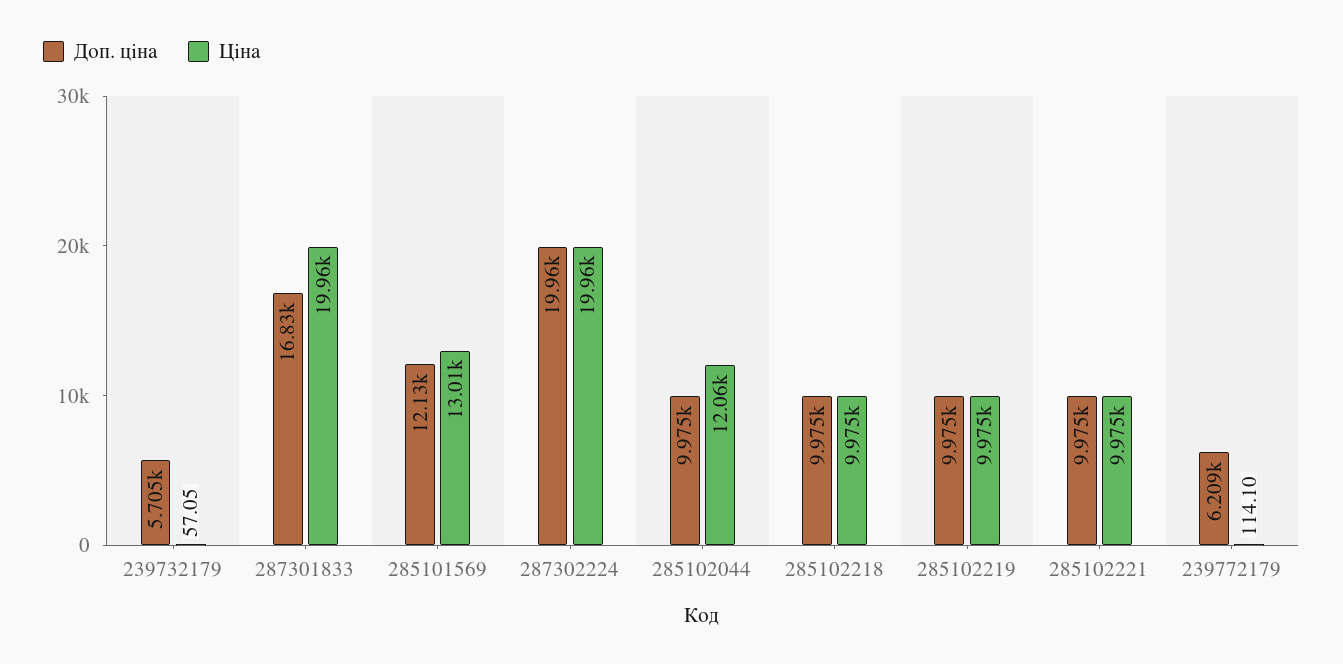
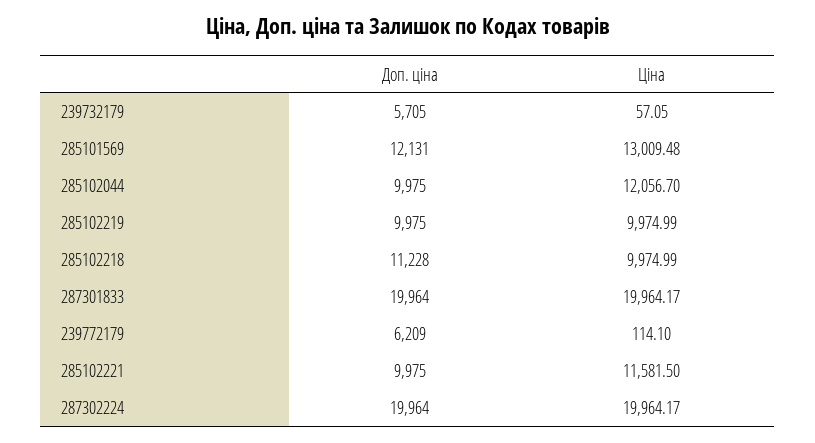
  {
    "Доп. ціна": {
      "239732179": 5705,
-     "287301833": 16830,
+     "287301833": 19964,
      "285101569": 12131,
      "287302224": 19964,
      "285102044": 9975,
-     "285102218": 9975,
+     "285102218": 11228,
      "285102219": 9975,
      "285102221": 9975,
      "239772179": 6209
    },
    "Ціна": {
      "239732179": 57.05,
      "287301833": 19964.17,
      "285101569": 13009.48,
      "287302224": 19964.17,
      "285102044": 12056.7,
      "285102218": 9974.99,
      "285102219": 9974.99,
-     "285102221": 9975,
+     "285102221": 11581.5,
      "239772179": 114.1
    }
  }

